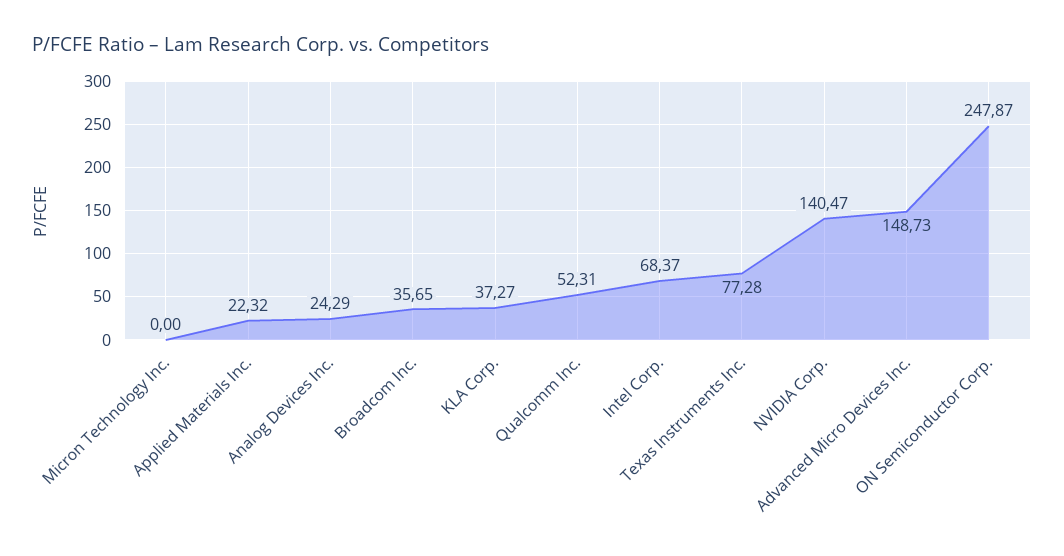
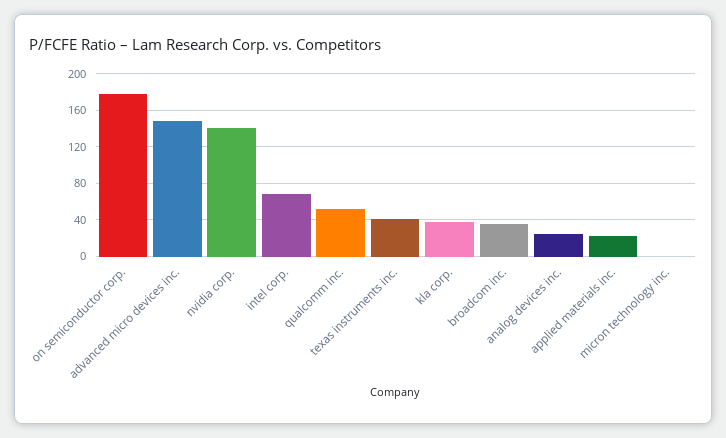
  {
    "Micron Technology Inc.": 0,
    "Applied Materials Inc.": 22.32,
    "Analog Devices Inc.": 24.29,
    "Broadcom Inc.": 35.65,
    "KLA Corp.": 37.27,
    "Qualcomm Inc.": 52.31,
    "Intel Corp.": 68.37,
-   "Texas Instruments Inc.": 77.28,
+   "Texas Instruments Inc.": 40,
    "NVIDIA Corp.": 140.47,
    "Advanced Micro Devices Inc.": 148.73,
-   "ON Semiconductor Corp.": 247.87
+   "ON Semiconductor Corp.": 180
  }

